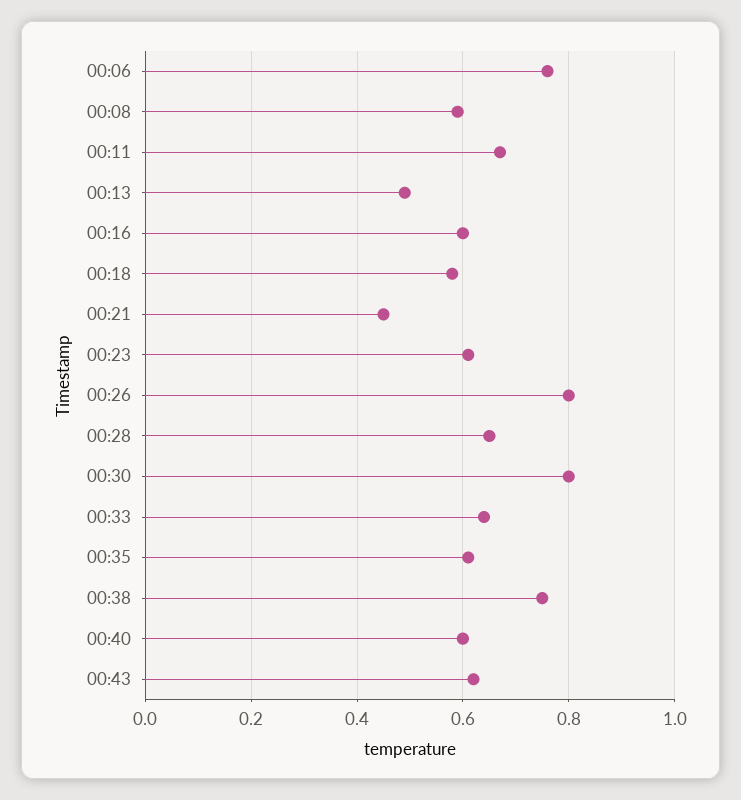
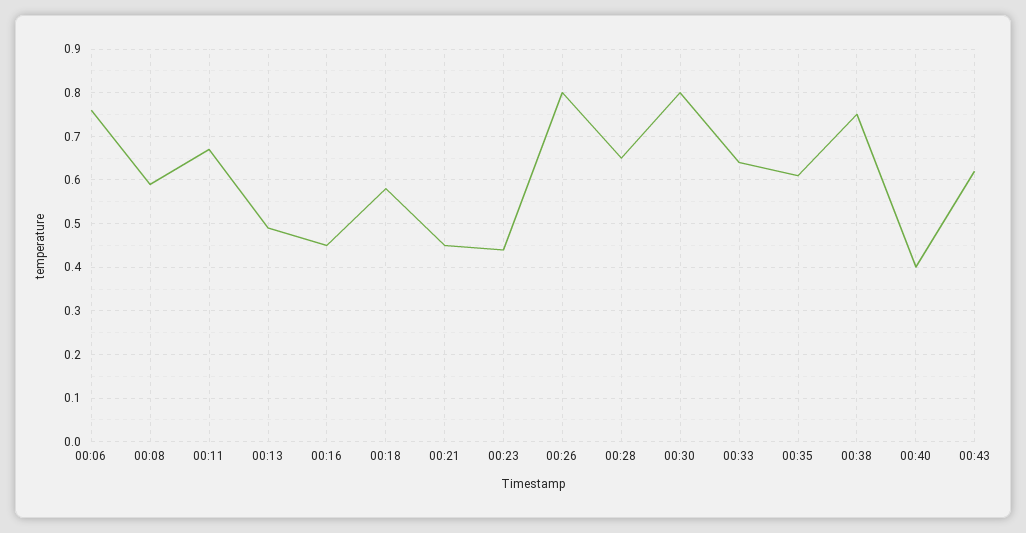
  {
    "00:06": 0.75,
    "00:08": 0.6,
    "00:11": 0.65,
    "00:13": 0.5,
-   "00:16": 0.6,
+   "00:16": 0.45,
    "00:18": 0.6,
    "00:21": 0.45,
-   "00:23": 0.6,
+   "00:23": 0.45,
    "00:26": 0.8,
    "00:28": 0.65,
    "00:30": 0.8,
    "00:33": 0.65,
    "00:35": 0.6,
    "00:38": 0.75,
-   "00:40": 0.6,
+   "00:40": 0.4,
    "00:43": 0.6
  }

